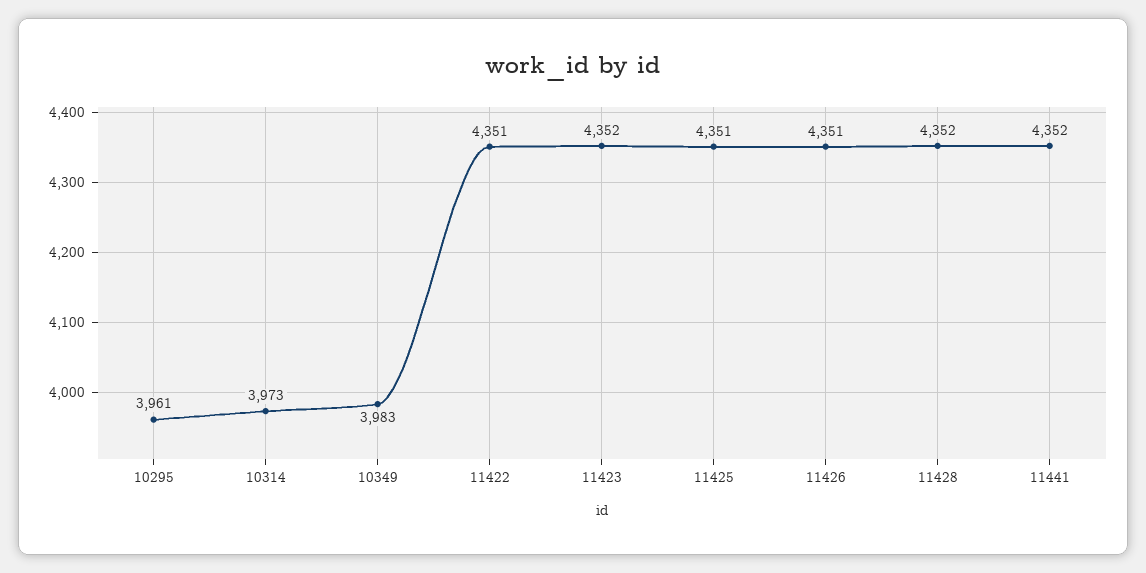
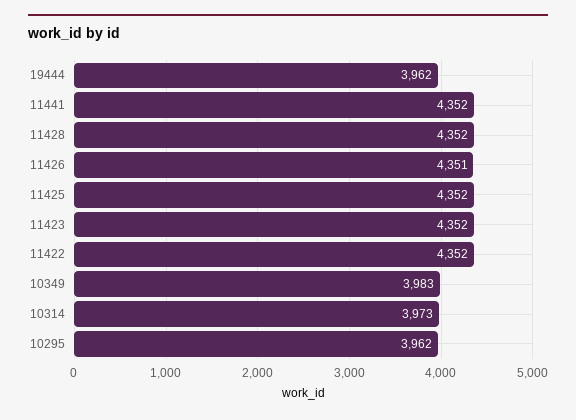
  {
-   "10295": 3961,
+   "10295": 3962,
    "10314": 3973,
    "10349": 3983,
-   "11422": 4351,
+   "11422": 4352,
    "11423": 4352,
-   "11425": 4351,
+   "11425": 4352,
    "11426": 4351,
    "11428": 4352,
-   "11441": 4352
+   "11441": 4352,
+   "19444": 3962
  }

